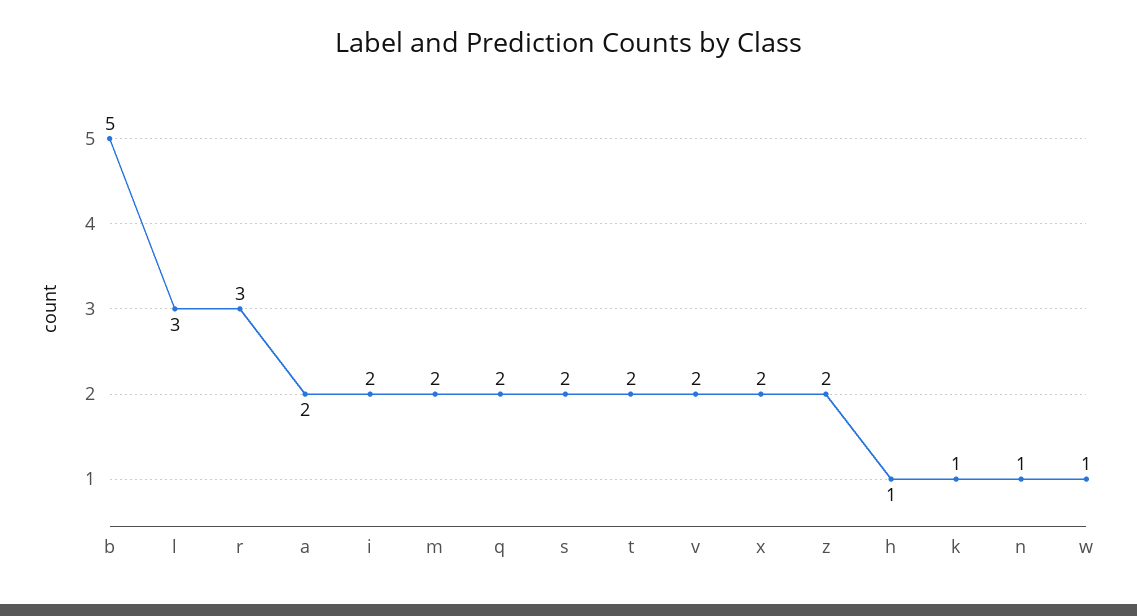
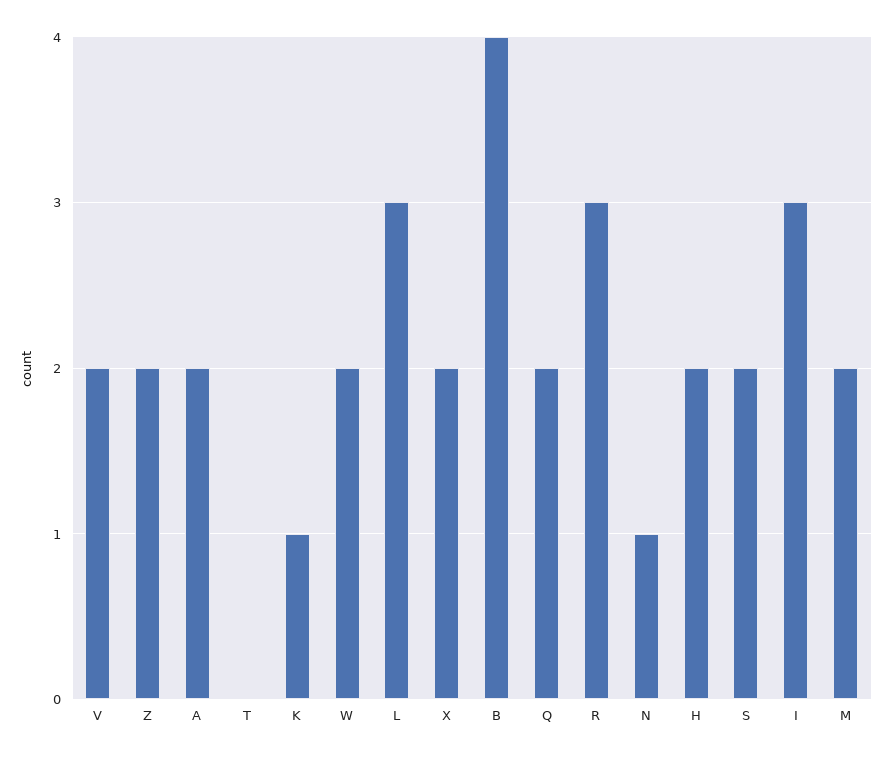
  {
-   "b": 5,
+   "b": 4,
    "l": 3,
    "r": 3,
    "a": 2,
-   "i": 2,
+   "i": 3,
    "m": 2,
    "q": 2,
    "s": 2,
-   "t": 2,
+   "t": 0,
    "v": 2,
    "x": 2,
    "z": 2,
-   "h": 1,
+   "h": 2,
    "k": 1,
    "n": 1,
-   "w": 1
+   "w": 2
  }

